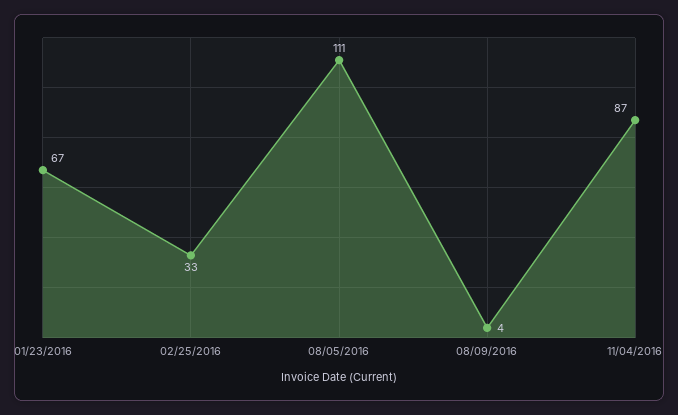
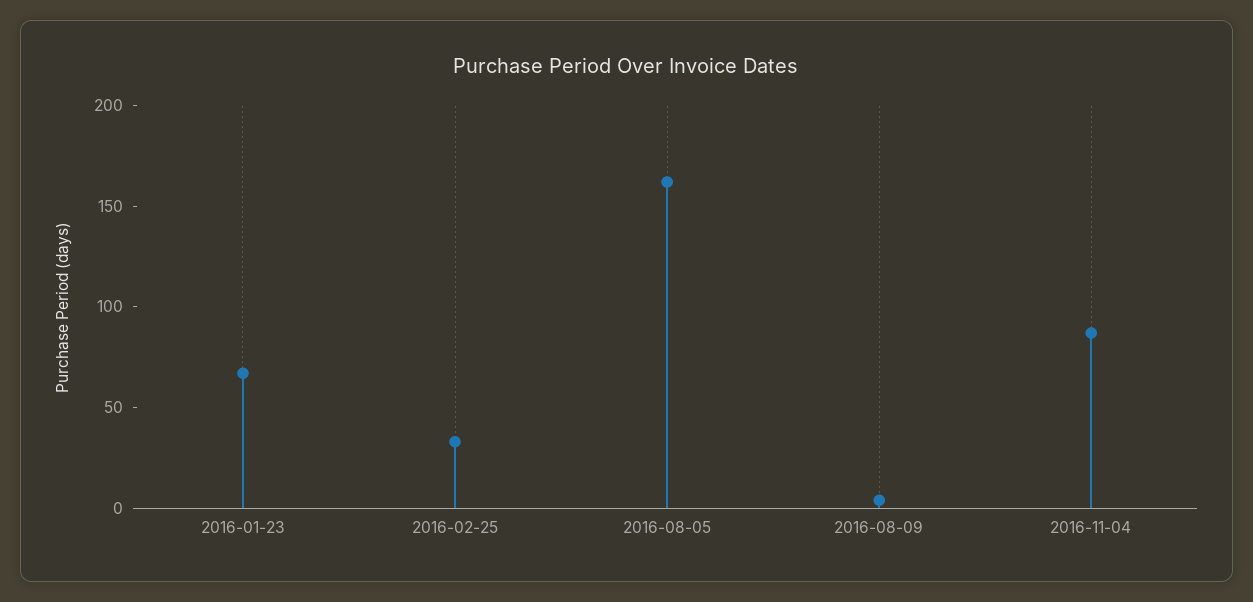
  {
    "01/23/2016": 67,
    "02/25/2016": 33,
-   "08/05/2016": 111,
+   "08/05/2016": 160,
    "08/09/2016": 4,
    "11/04/2016": 87
  }

